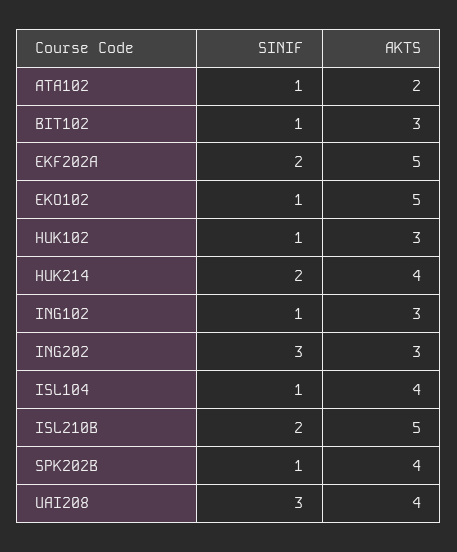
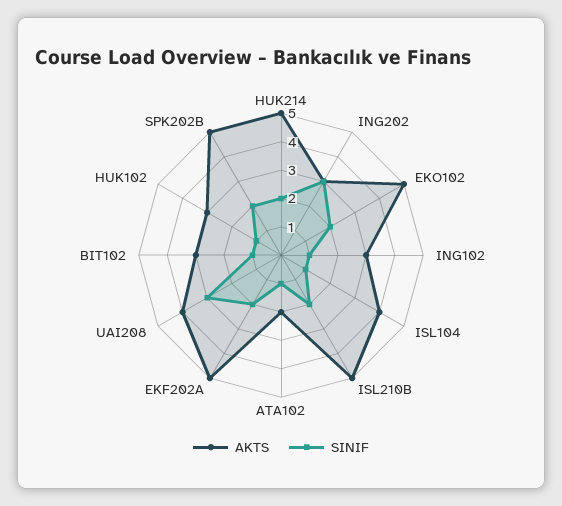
  {
    "SINIF": {
      "ATA102": 1,
      "BIT102": 1,
      "EKF202A": 2,
-     "EKO102": 1,
+     "EKO102": 2,
      "HUK102": 1,
      "HUK214": 2,
      "ING102": 1,
      "ING202": 3,
      "ISL104": 1,
      "ISL210B": 2,
-     "SPK202B": 1,
+     "SPK202B": 2,
      "UAI208": 3
    },
    "AKTS": {
      "ATA102": 2,
      "BIT102": 3,
      "EKF202A": 5,
      "EKO102": 5,
      "HUK102": 3,
-     "HUK214": 4,
+     "HUK214": 5,
      "ING102": 3,
      "ING202": 3,
      "ISL104": 4,
      "ISL210B": 5,
-     "SPK202B": 4,
+     "SPK202B": 5,
      "UAI208": 4
    }
  }

